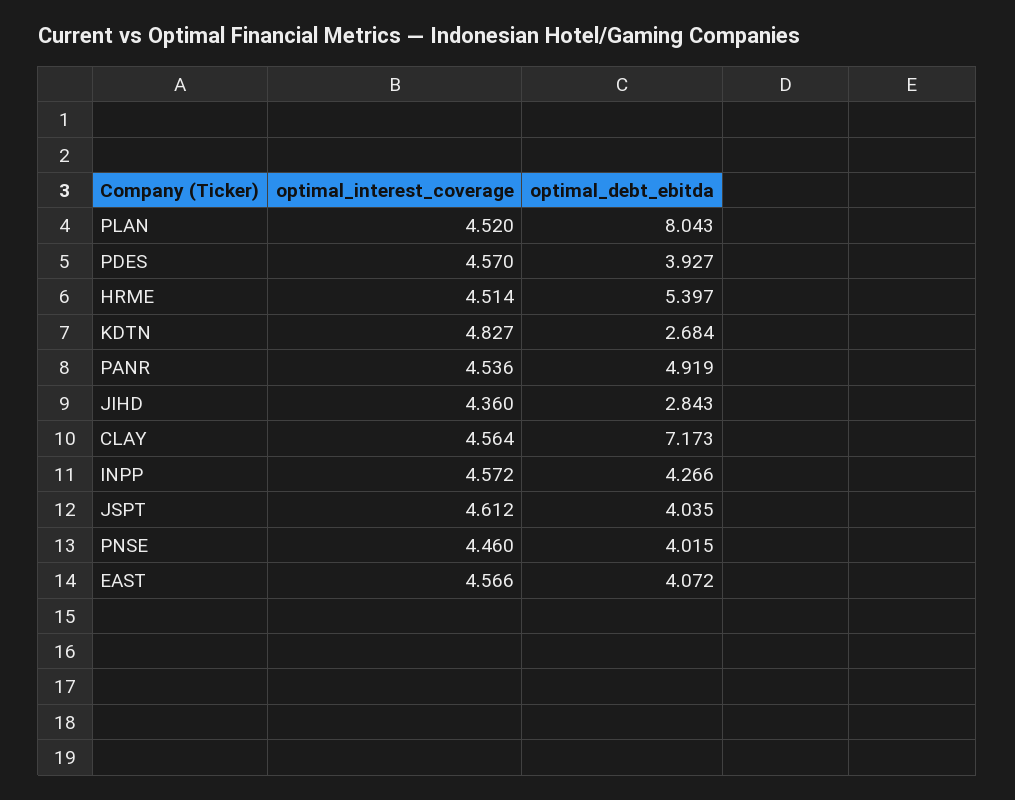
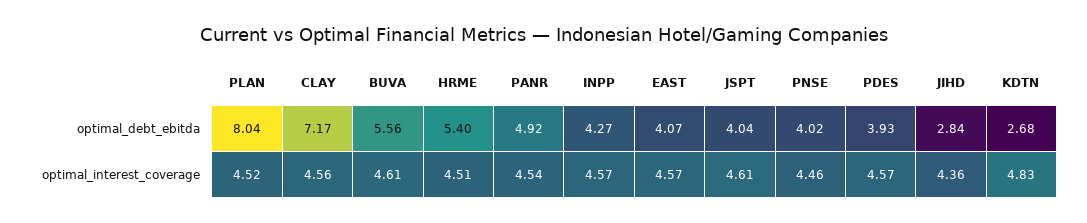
  {
    "optimal_interest_coverage": {
      "PLAN": 4.52,
      "PDES": 4.57,
      "HRME": 4.514,
      "KDTN": 4.827,
      "PANR": 4.536,
      "JIHD": 4.36,
      "CLAY": 4.564,
      "INPP": 4.572,
      "JSPT": 4.612,
      "PNSE": 4.46,
-     "EAST": 4.566
+     "EAST": 4.566,
+     "BUVA": 4.61
    },
    "optimal_debt_ebitda": {
      "PLAN": 8.043,
      "PDES": 3.927,
      "HRME": 5.397,
      "KDTN": 2.684,
      "PANR": 4.919,
      "JIHD": 2.843,
      "CLAY": 7.173,
      "INPP": 4.266,
      "JSPT": 4.035,
      "PNSE": 4.015,
-     "EAST": 4.072
+     "EAST": 4.072,
+     "BUVA": 5.56
    }
  }

